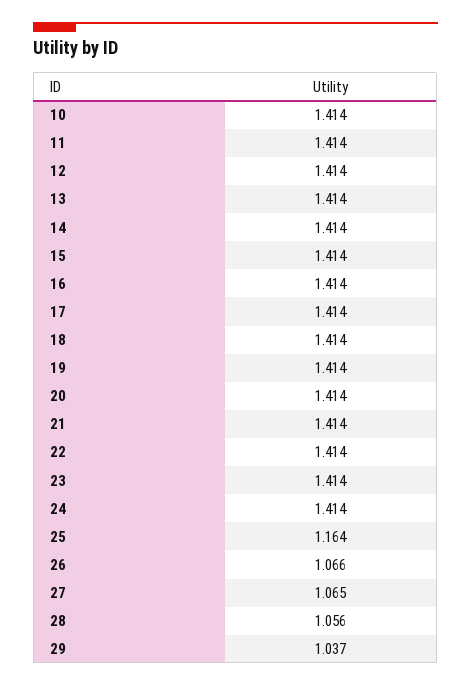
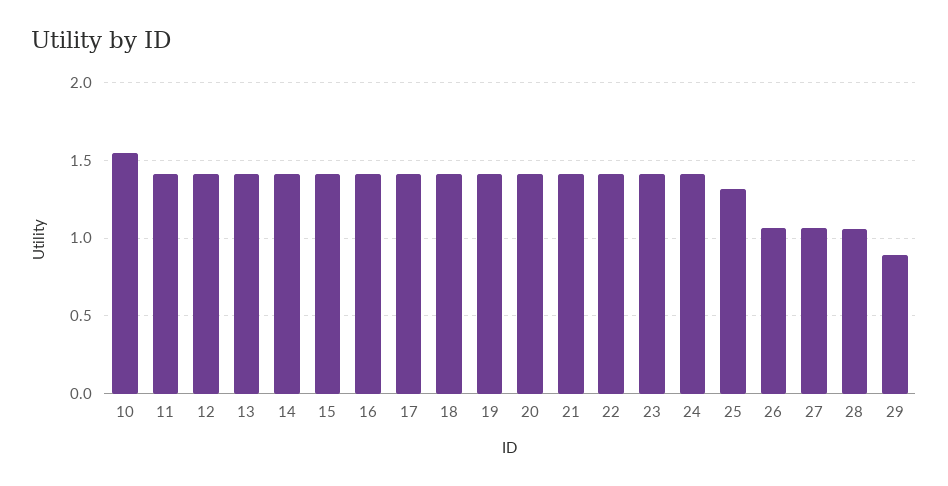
  {
-   "10": 1.414,
+   "10": 1.55,
    "11": 1.414,
    "12": 1.414,
    "13": 1.414,
    "14": 1.414,
    "15": 1.414,
    "16": 1.414,
    "17": 1.414,
    "18": 1.414,
    "19": 1.414,
    "20": 1.414,
    "21": 1.414,
    "22": 1.414,
    "23": 1.414,
    "24": 1.414,
-   "25": 1.164,
+   "25": 1.3,
    "26": 1.066,
    "27": 1.065,
    "28": 1.056,
-   "29": 1.037
+   "29": 0.9
  }

